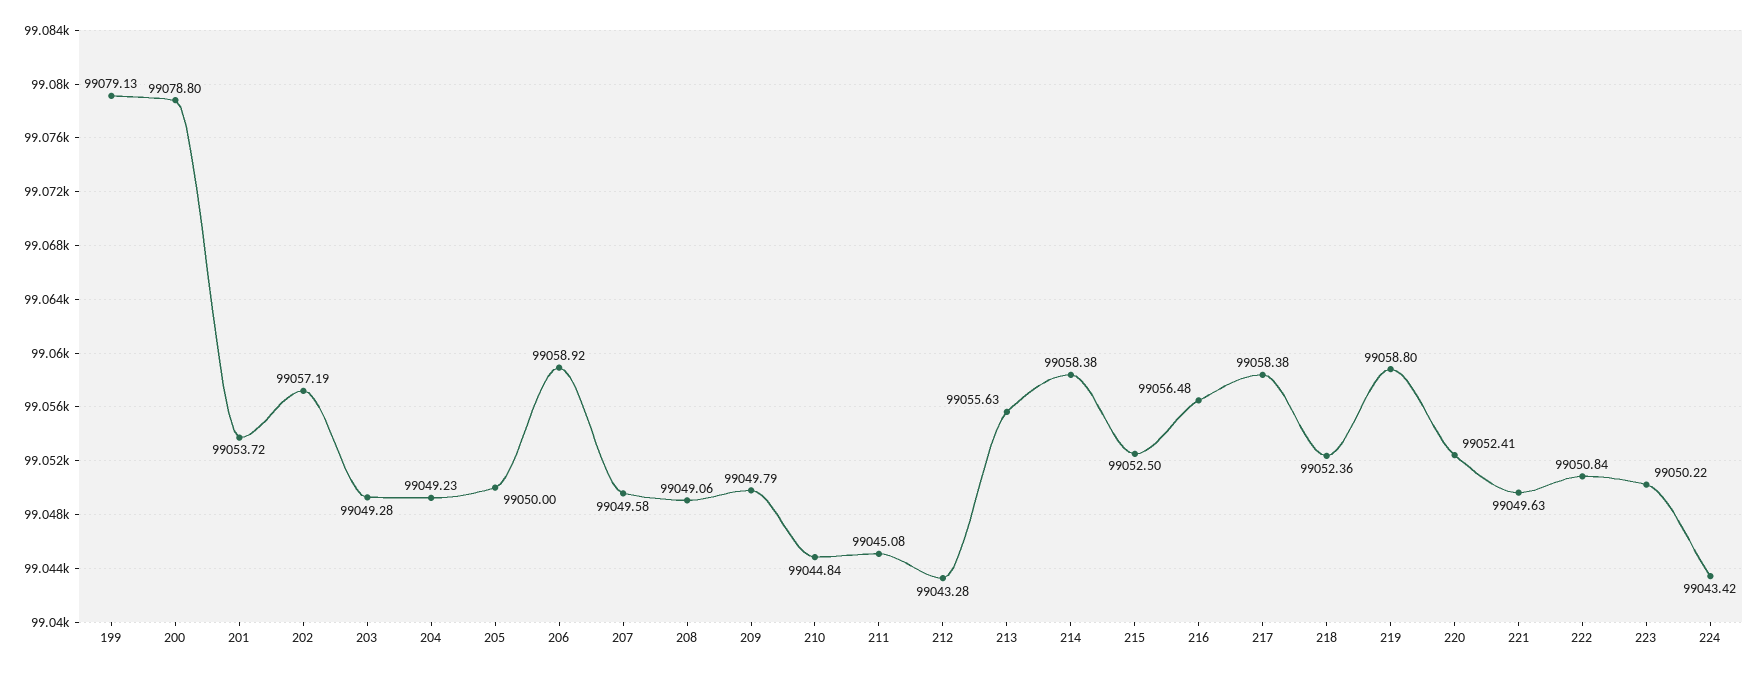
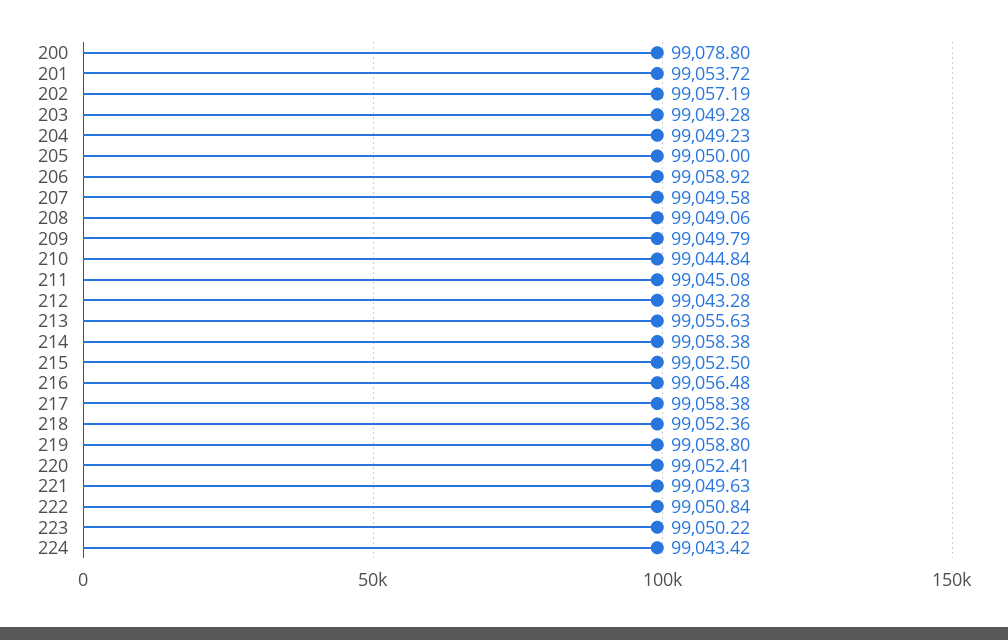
  {
-   "199": 99079.13,
    "200": 99078.8,
    "201": 99053.72,
    "202": 99057.19,
    "203": 99049.28,
    "204": 99049.23,
    "205": 99050,
    "206": 99058.92,
    "207": 99049.58,
    "208": 99049.06,
    "209": 99049.79,
    "210": 99044.84,
    "211": 99045.08,
    "212": 99043.28,
    "213": 99055.63,
    "214": 99058.38,
    "215": 99052.5,
    "216": 99056.48,
    "217": 99058.38,
    "218": 99052.36,
    "219": 99058.8,
    "220": 99052.41,
    "221": 99049.63,
    "222": 99050.84,
    "223": 99050.22,
    "224": 99043.42
  }

